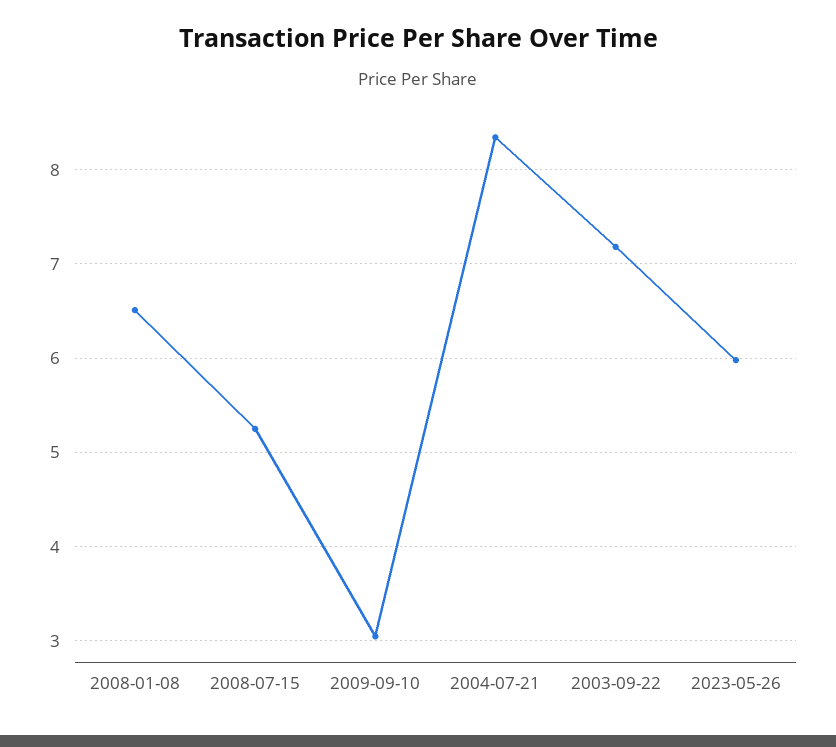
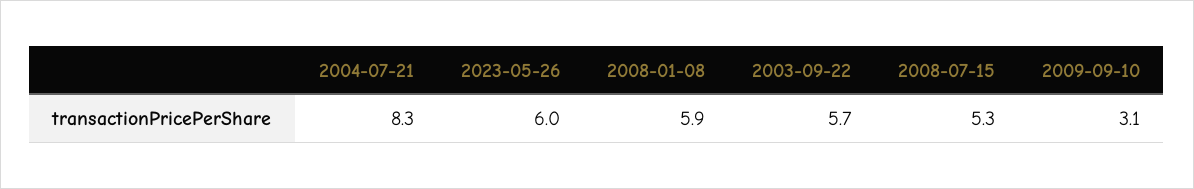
  {
-   "2008-01-08": 6.5,
+   "2008-01-08": 5.9,
    "2008-07-15": 5.3,
    "2009-09-10": 3.1,
    "2004-07-21": 8.3,
-   "2003-09-22": 7.2,
+   "2003-09-22": 5.7,
    "2023-05-26": 6
  }

